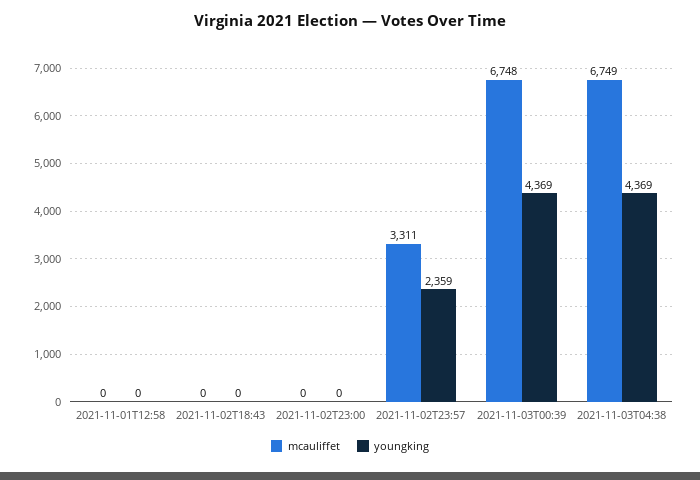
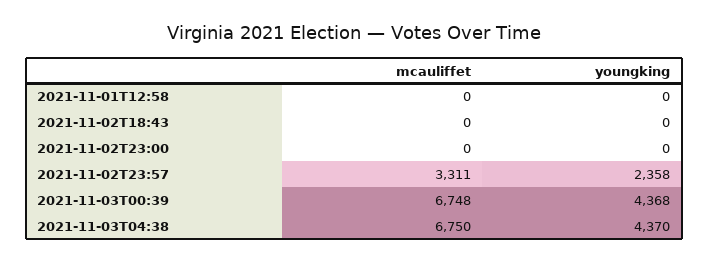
  {
    "mcauliffet": {
      "2021-11-01T12:58": 0,
      "2021-11-02T18:43": 0,
      "2021-11-02T23:00": 0,
      "2021-11-02T23:57": 3311,
      "2021-11-03T00:39": 6748,
-     "2021-11-03T04:38": 6749
+     "2021-11-03T04:38": 6750
    },
    "youngking": {
      "2021-11-01T12:58": 0,
      "2021-11-02T18:43": 0,
      "2021-11-02T23:00": 0,
-     "2021-11-02T23:57": 2359,
+     "2021-11-02T23:57": 2358,
-     "2021-11-03T00:39": 4369,
+     "2021-11-03T00:39": 4368,
-     "2021-11-03T04:38": 4369
+     "2021-11-03T04:38": 4370
    }
  }

